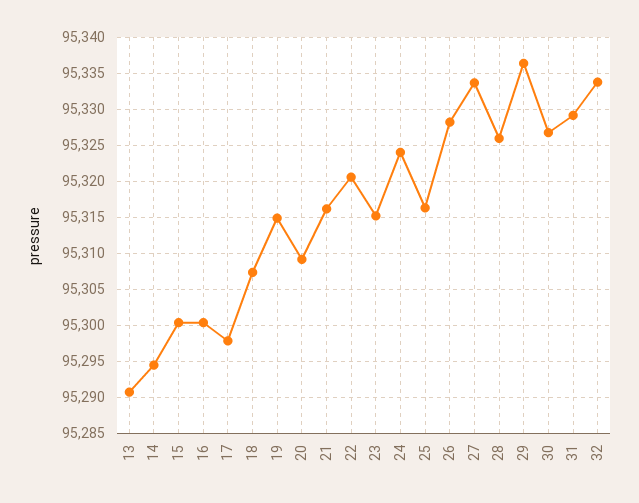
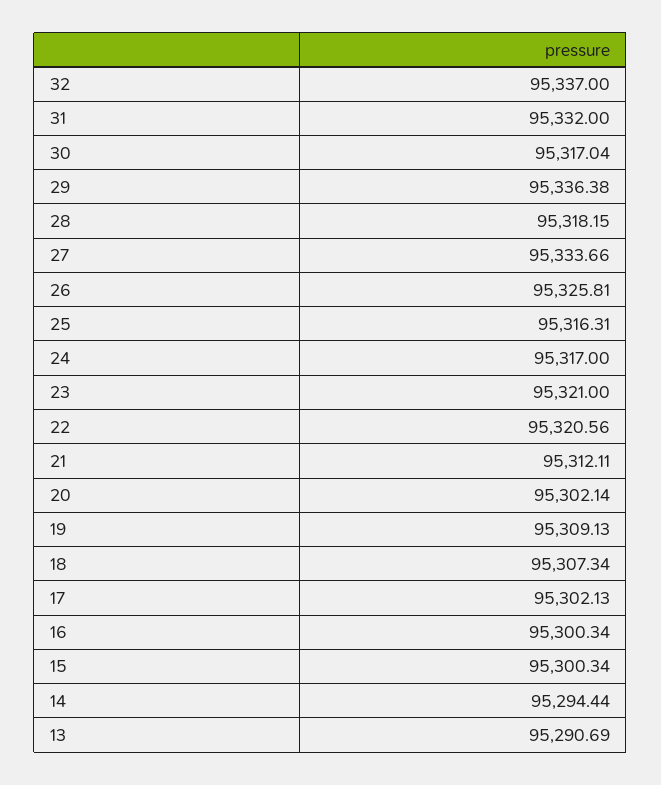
  {
    "13": 95290.69,
    "14": 95294.44,
    "15": 95300.34,
    "16": 95300.34,
-   "17": 95298,
+   "17": 95302.13,
    "18": 95307.34,
-   "19": 95315,
+   "19": 95309.13,
-   "20": 95309,
+   "20": 95302.14,
-   "21": 95316,
+   "21": 95312.11,
    "22": 95320.56,
-   "23": 95315,
+   "23": 95321,
-   "24": 95324,
+   "24": 95317,
    "25": 95316.31,
-   "26": 95328,
+   "26": 95325.81,
    "27": 95333.66,
-   "28": 95326,
+   "28": 95318.15,
    "29": 95336.38,
-   "30": 95327,
+   "30": 95317.04,
-   "31": 95329,
+   "31": 95332,
-   "32": 95334
+   "32": 95337
  }

